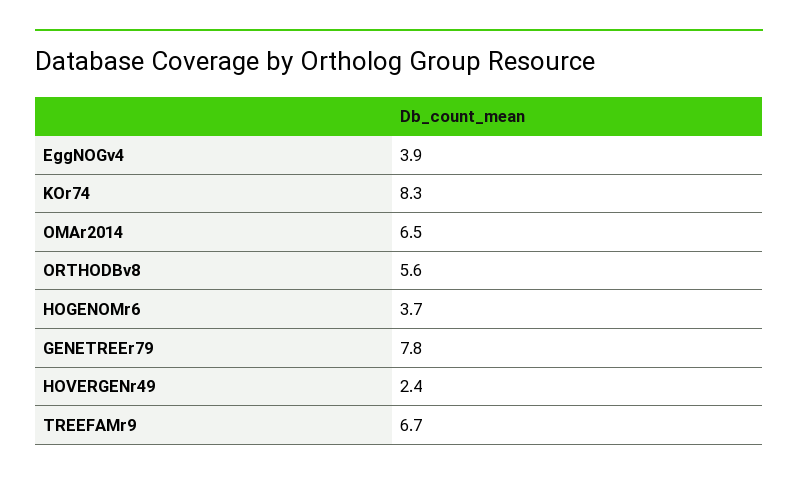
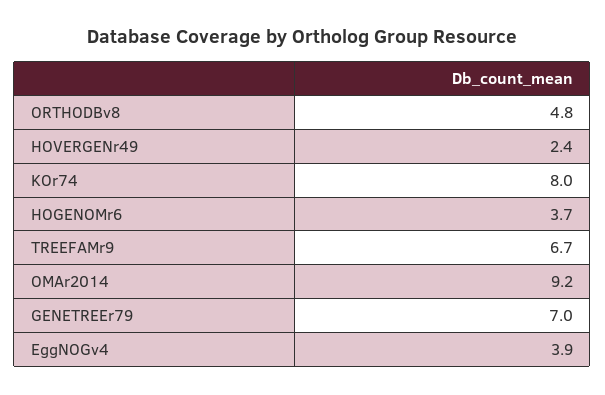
  {
    "EggNOGv4": 3.9,
-   "KOr74": 8.3,
+   "KOr74": 8,
-   "OMAr2014": 6.5,
+   "OMAr2014": 9.2,
-   "ORTHODBv8": 5.6,
+   "ORTHODBv8": 4.8,
    "HOGENOMr6": 3.7,
-   "GENETREEr79": 7.8,
+   "GENETREEr79": 7,
    "HOVERGENr49": 2.4,
    "TREEFAMr9": 6.7
  }

